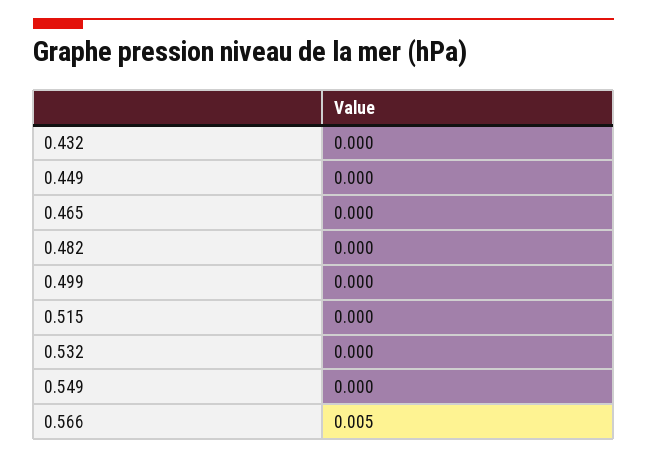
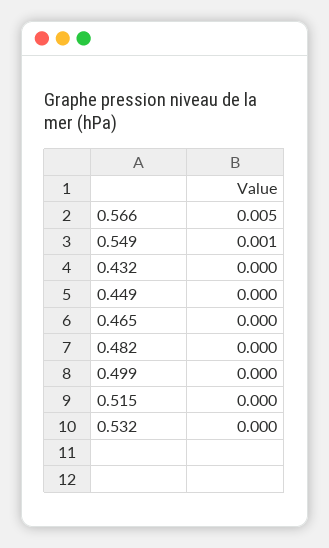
  {
    "0.432": 0,
    "0.449": 0,
    "0.465": 0,
    "0.482": 0,
    "0.499": 0,
    "0.515": 0,
    "0.532": 0,
-   "0.549": 0,
+   "0.549": 0.001,
    "0.566": 0.005
  }

